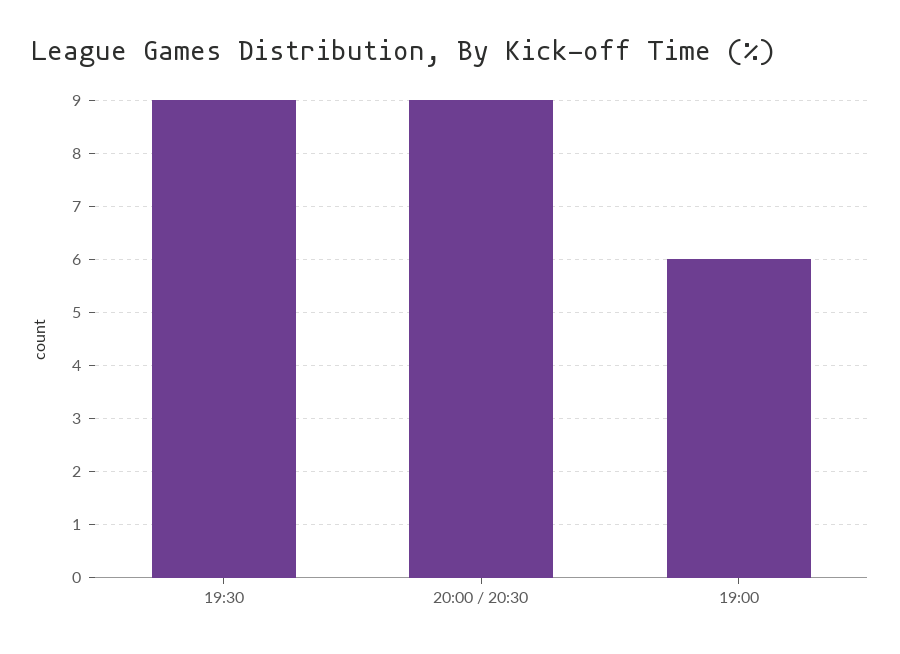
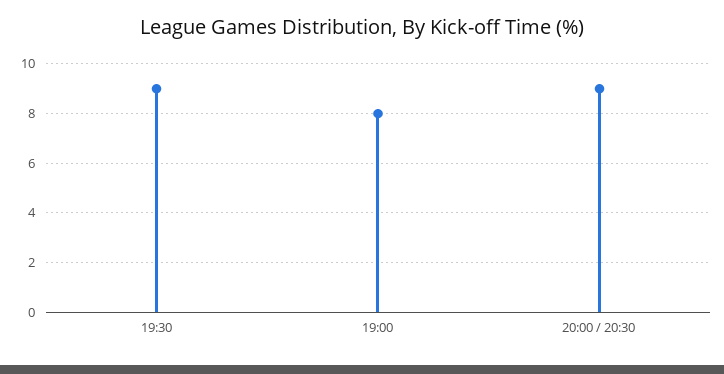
  {
    "19:30": 9,
    "20:00 / 20:30": 9,
-   "19:00": 6
+   "19:00": 8
  }

